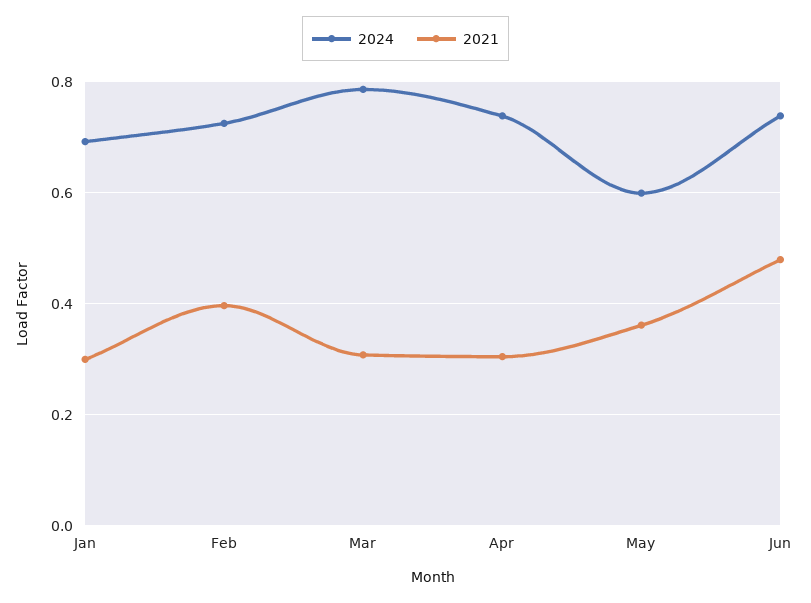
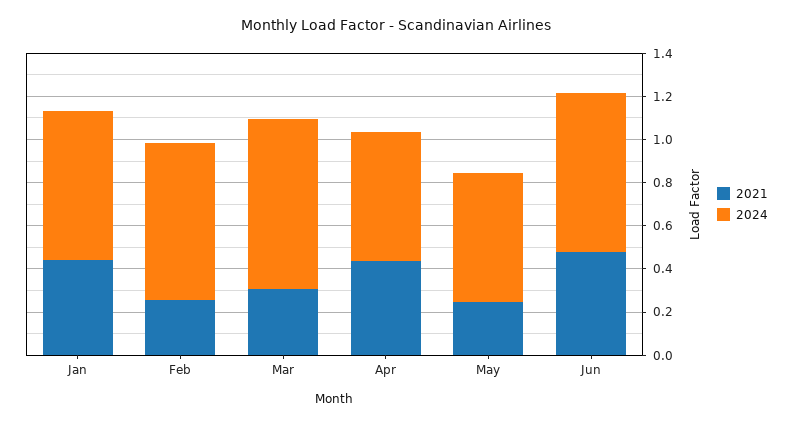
  {
    "2024": {
      "Jan": 0.7,
      "Feb": 0.72,
      "Mar": 0.78,
-     "Apr": 0.74,
+     "Apr": 0.6,
      "May": 0.6,
      "Jun": 0.74
    },
    "2021": {
-     "Jan": 0.3,
+     "Jan": 0.45,
-     "Feb": 0.4,
+     "Feb": 0.25,
      "Mar": 0.3,
-     "Apr": 0.3,
+     "Apr": 0.45,
-     "May": 0.36,
+     "May": 0.25,
      "Jun": 0.48
    }
  }

